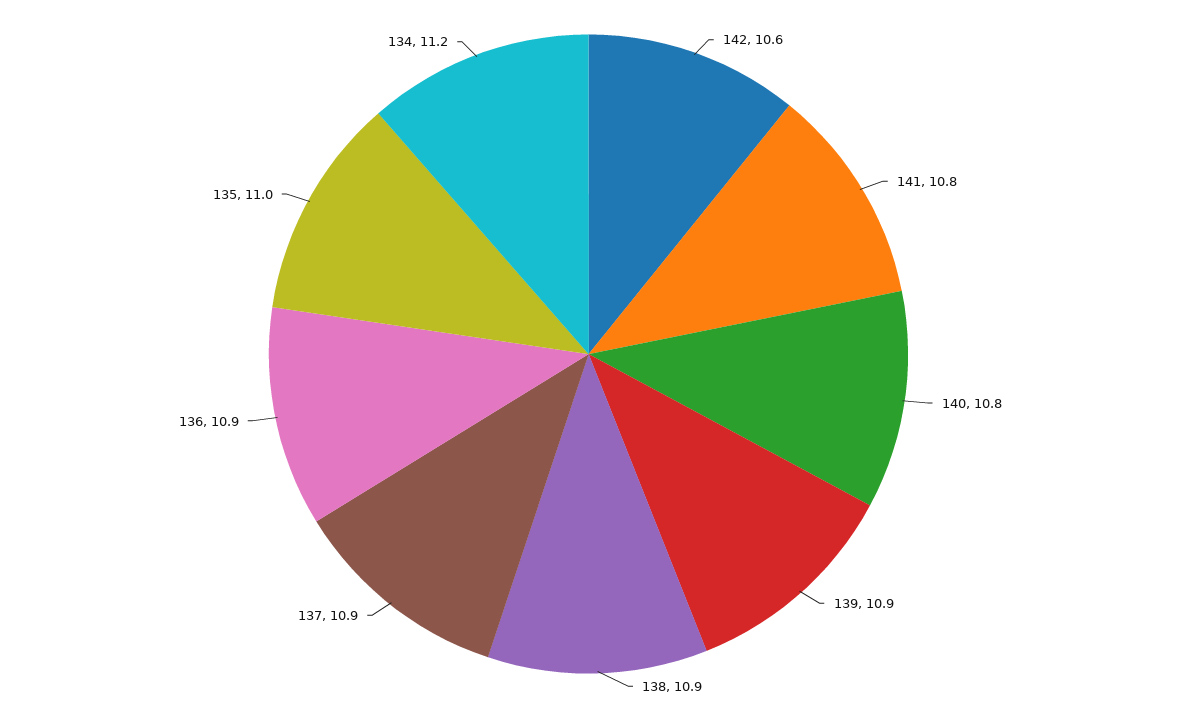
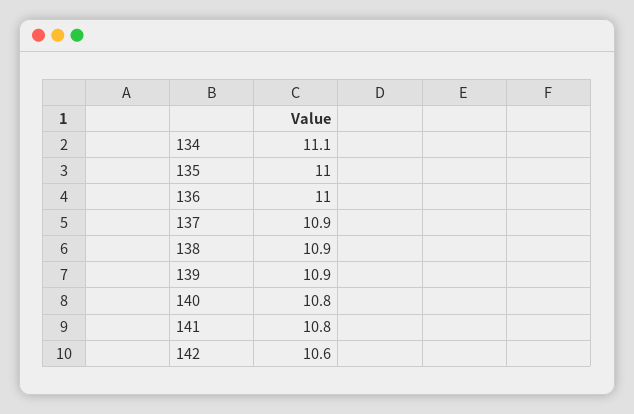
  {
    "142": 10.6,
    "141": 10.8,
    "140": 10.8,
    "139": 10.9,
    "138": 10.9,
    "137": 10.9,
-   "136": 10.9,
+   "136": 11,
    "135": 11,
-   "134": 11.2
+   "134": 11.1
  }

